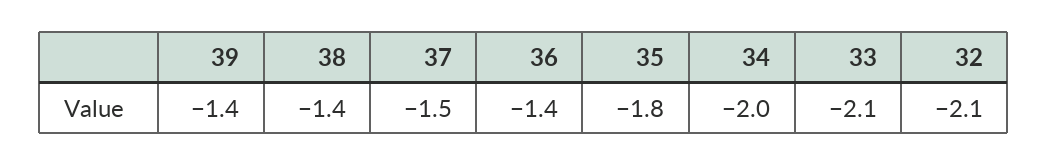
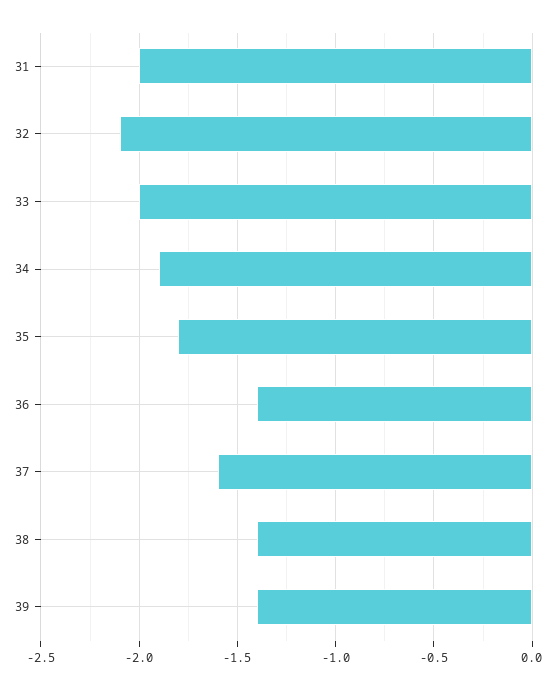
  {
    "39": -1.4,
    "38": -1.4,
-   "37": -1.5,
+   "37": -1.6,
    "36": -1.4,
    "35": -1.8,
-   "34": -2,
+   "34": -1.9,
-   "33": -2.1,
+   "33": -2,
-   "32": -2.1
+   "32": -2.1,
+   "31": -2
  }

